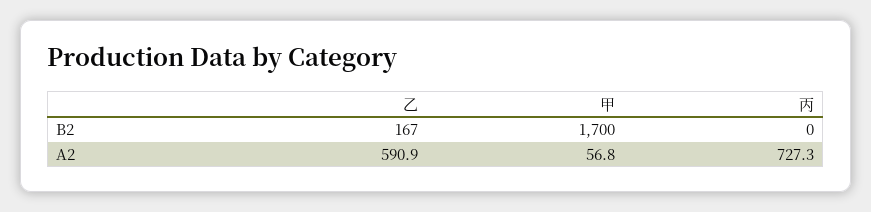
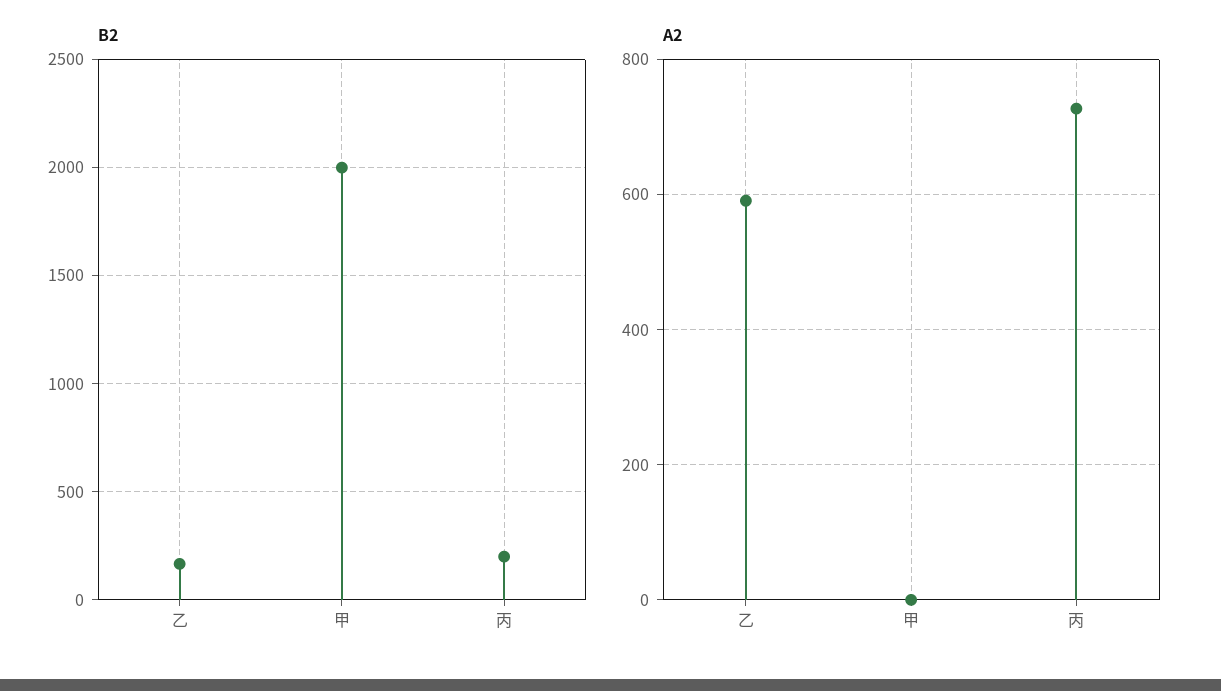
  {
    "B2": {
      "乙": 167,
-     "甲": 1700,
+     "甲": 2000,
-     "丙": 0
+     "丙": 200
    },
    "A2": {
      "乙": 590.9,
-     "甲": 56.8,
+     "甲": 0,
      "丙": 727.3
    }
  }

